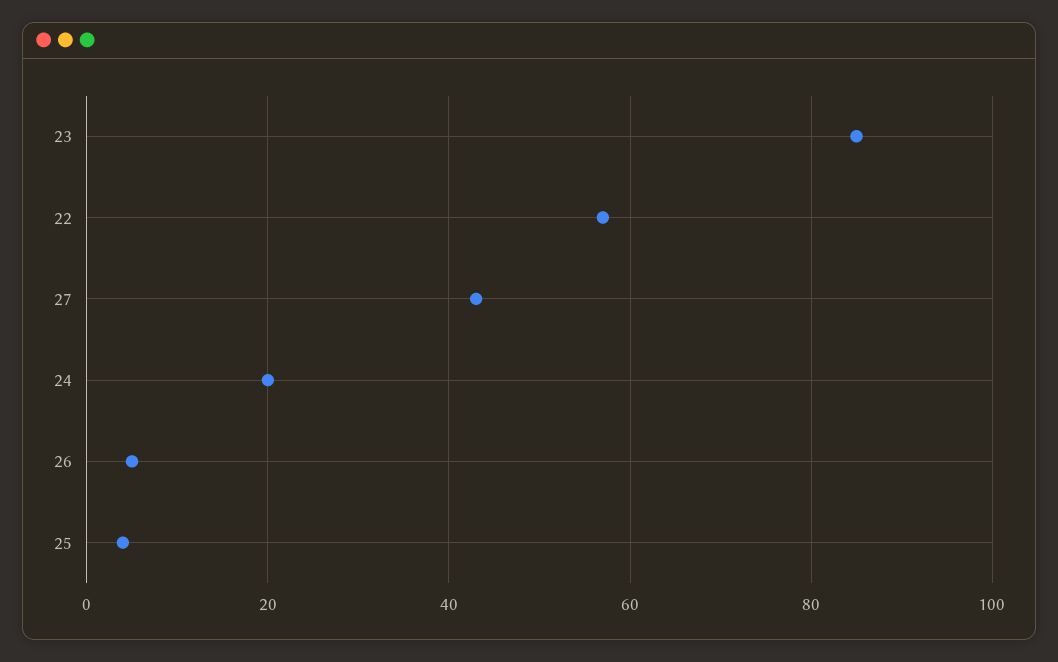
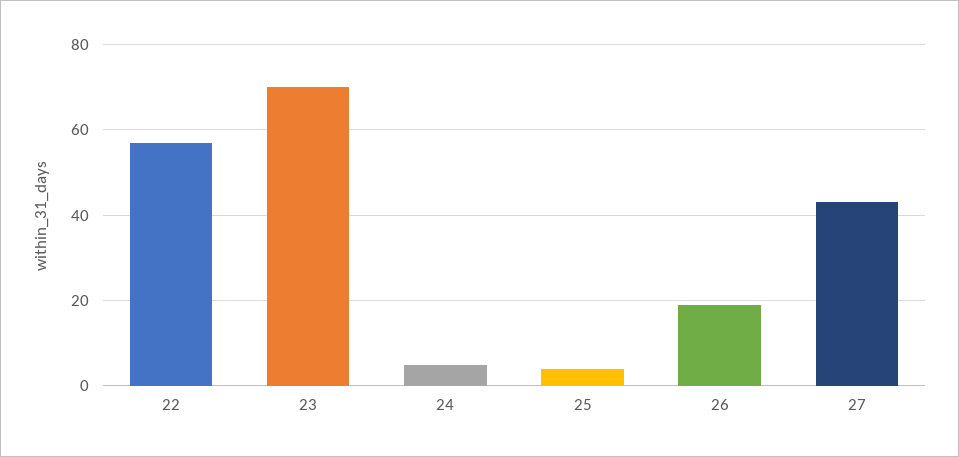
  {
-   "23": 85,
+   "23": 70,
    "22": 55,
    "27": 45,
-   "24": 20,
+   "24": 5,
-   "26": 5,
+   "26": 20,
    "25": 5
  }

